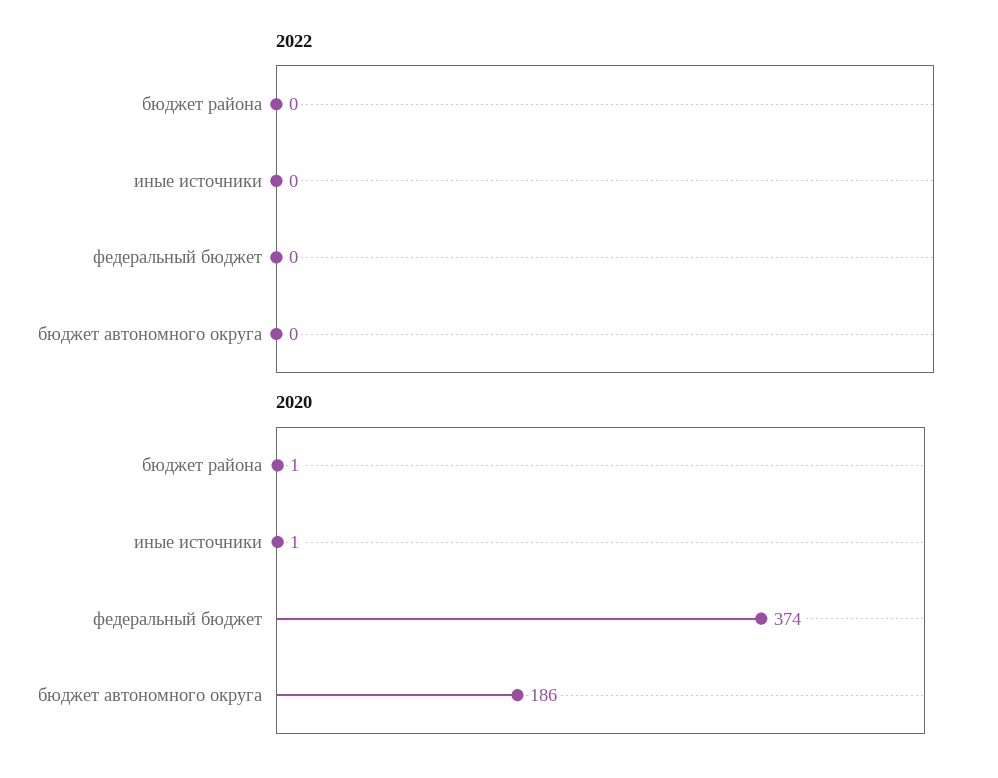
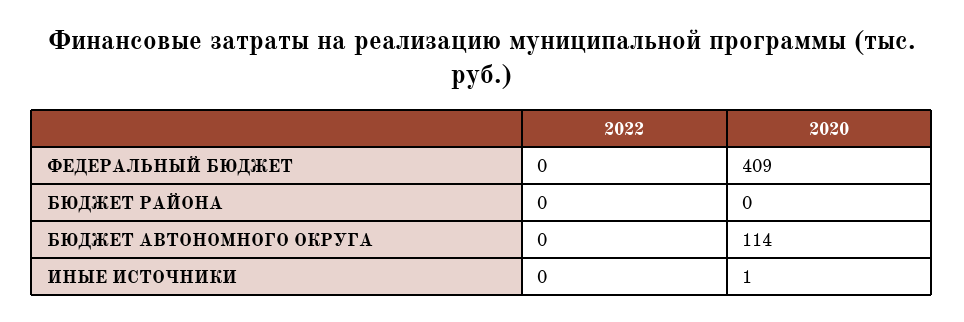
  {
    "2022": {
      "бюджет района": 0,
      "иные источники": 0,
      "федеральный бюджет": 0,
      "бюджет автономного округа": 0
    },
    "2020": {
-     "бюджет района": 1,
+     "бюджет района": 0,
      "иные источники": 1,
-     "федеральный бюджет": 374,
+     "федеральный бюджет": 409,
-     "бюджет автономного округа": 186
+     "бюджет автономного округа": 114
    }
  }

